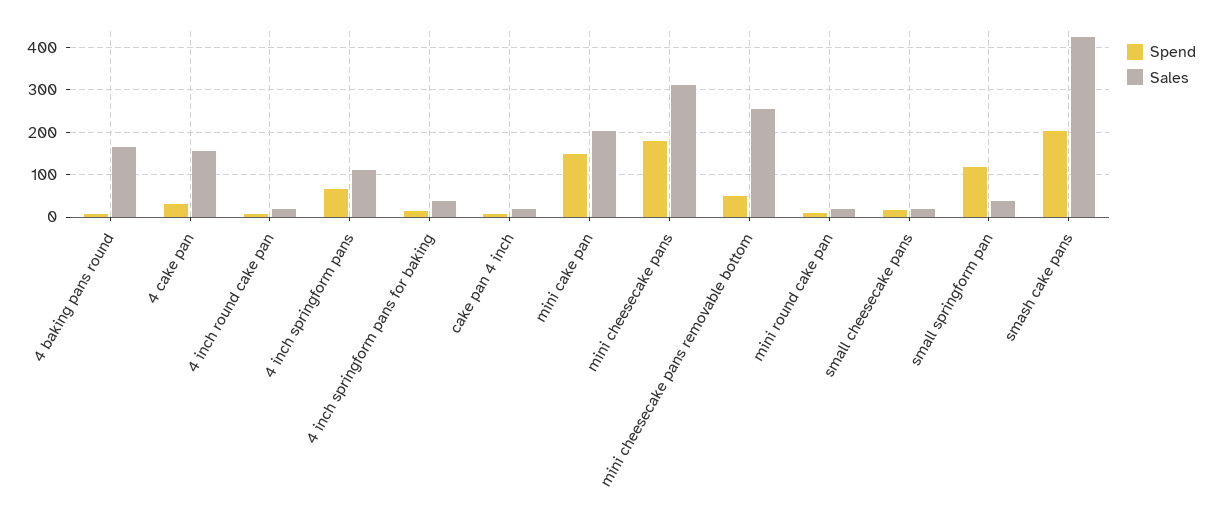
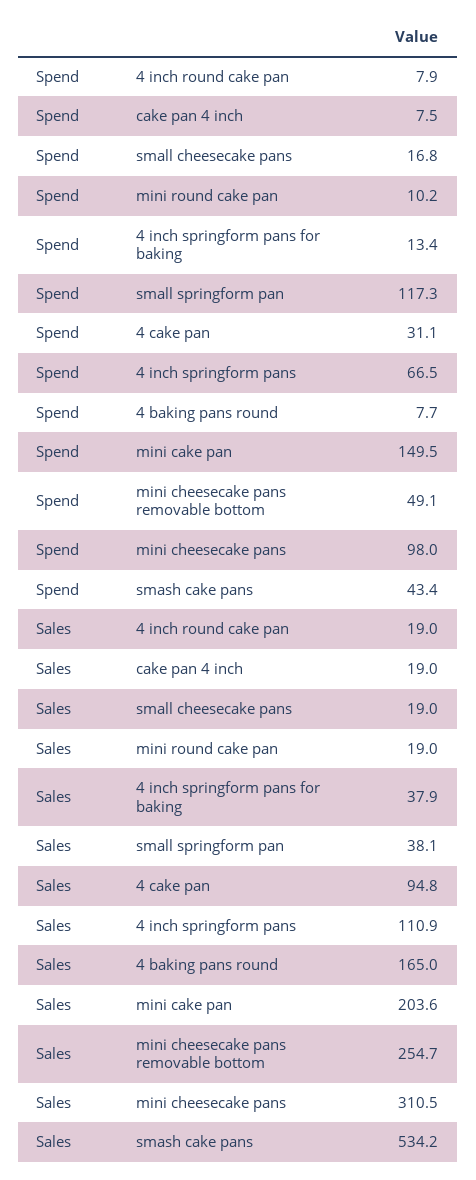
  {
    "Spend": {
      "4 baking pans round": 7.7,
      "4 cake pan": 31.1,
      "4 inch round cake pan": 7.9,
      "4 inch springform pans": 66.5,
      "4 inch springform pans for baking": 13.4,
      "cake pan 4 inch": 7.5,
      "mini cake pan": 149.5,
-     "mini cheesecake pans": 180,
+     "mini cheesecake pans": 98,
      "mini cheesecake pans removable bottom": 49.1,
      "mini round cake pan": 10.2,
      "small cheesecake pans": 16.8,
      "small springform pan": 117.3,
-     "smash cake pans": 200
+     "smash cake pans": 43.4
    },
    "Sales": {
      "4 baking pans round": 165,
-     "4 cake pan": 160,
+     "4 cake pan": 94.8,
      "4 inch round cake pan": 19,
      "4 inch springform pans": 110.9,
      "4 inch springform pans for baking": 37.9,
      "cake pan 4 inch": 19,
      "mini cake pan": 203.6,
      "mini cheesecake pans": 310.5,
      "mini cheesecake pans removable bottom": 254.7,
      "mini round cake pan": 19,
      "small cheesecake pans": 19,
      "small springform pan": 38.1,
-     "smash cake pans": 420
+     "smash cake pans": 534.2
    }
  }

